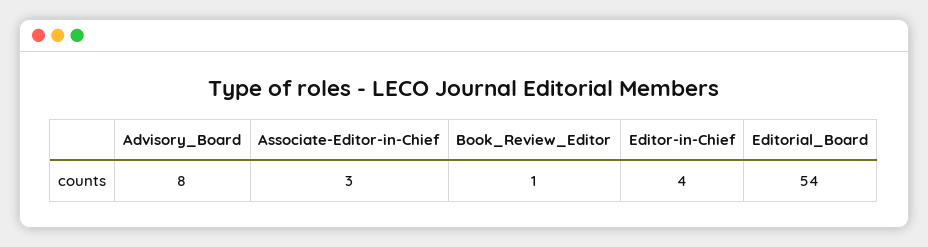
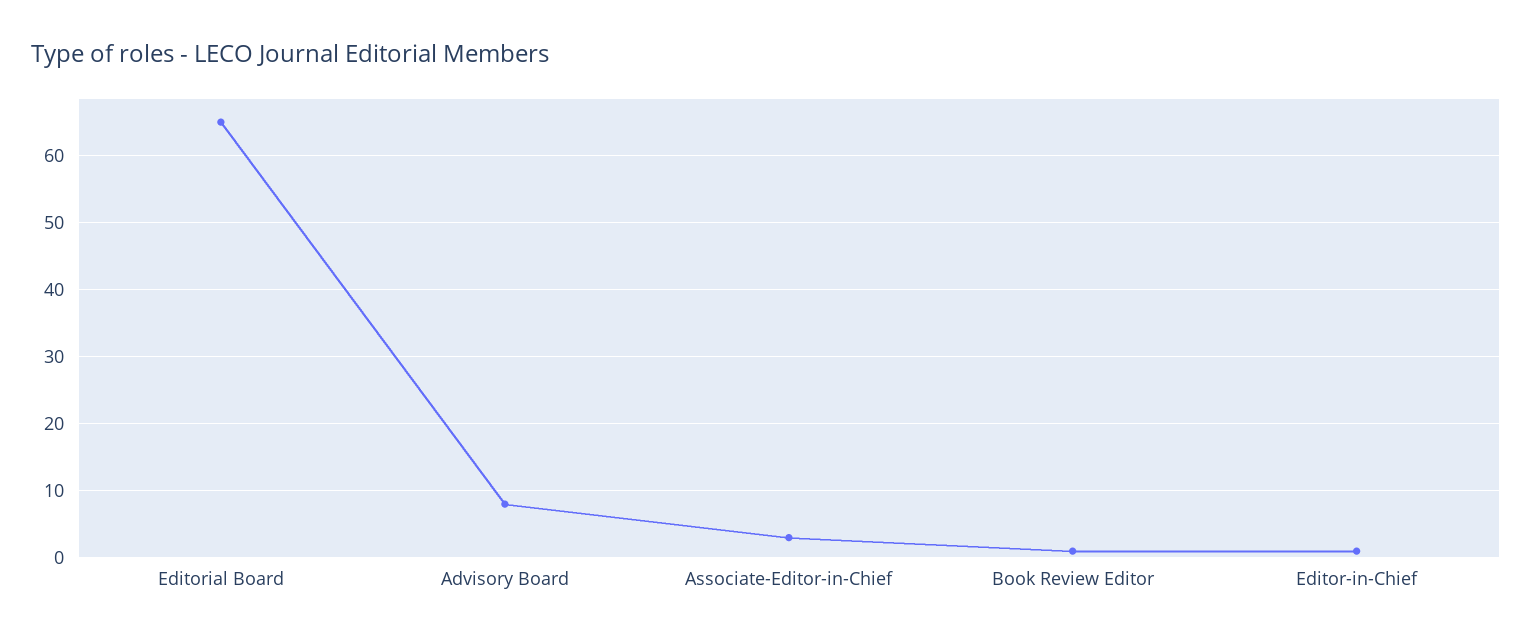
  {
    "Advisory_Board": 8,
    "Associate-Editor-in-Chief": 3,
    "Book_Review_Editor": 1,
-   "Editor-in-Chief": 4,
+   "Editor-in-Chief": 1,
-   "Editorial_Board": 54
+   "Editorial_Board": 65
  }

